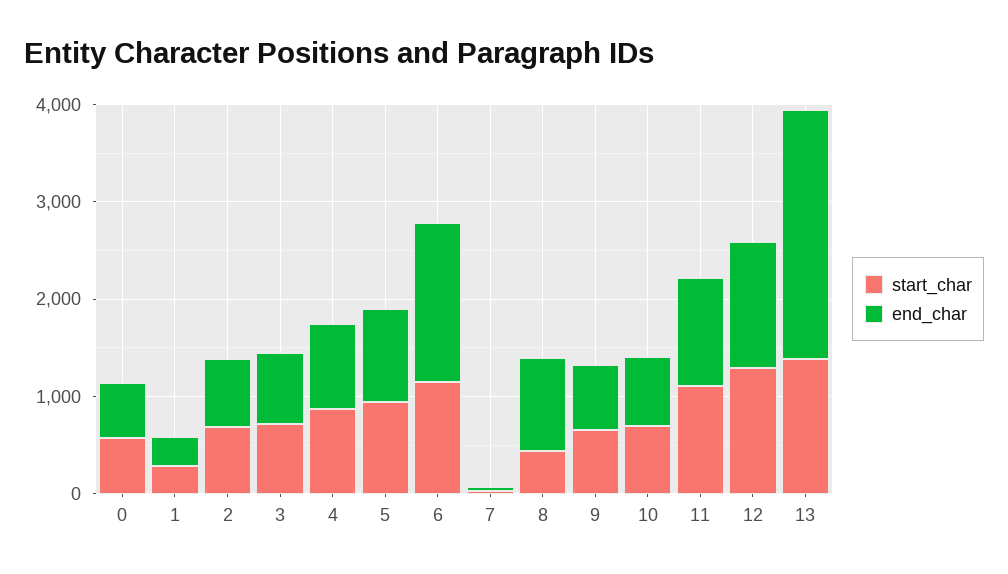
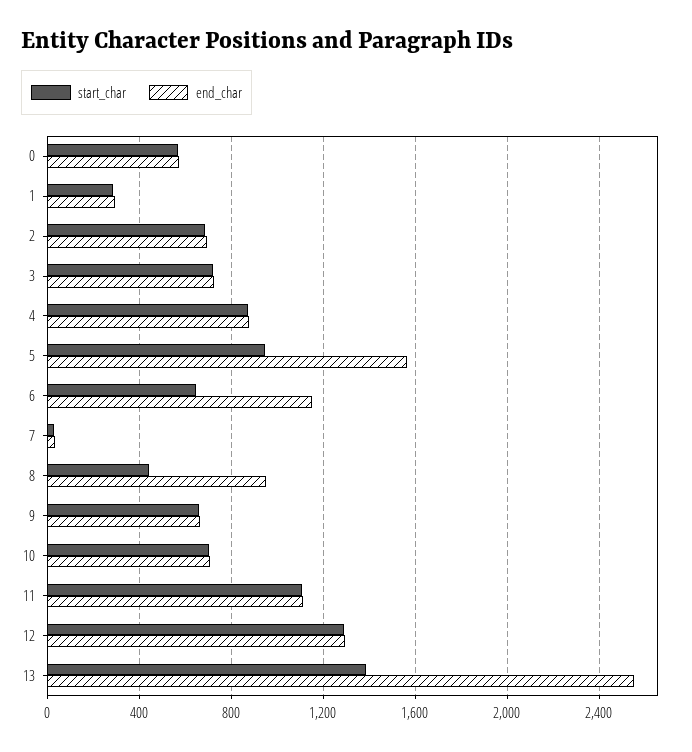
  {
    "start_char": {
      "0": 550,
      "1": 300,
      "2": 700,
      "3": 700,
      "4": 850,
      "5": 950,
-     "6": 1200,
+     "6": 650,
      "7": 50,
      "8": 450,
      "9": 650,
      "10": 700,
      "11": 1100,
      "12": 1300,
      "13": 1400
    },
    "end_char": {
      "0": 550,
      "1": 300,
      "2": 700,
      "3": 750,
      "4": 900,
-     "5": 1000,
+     "5": 1550,
-     "6": 1600,
+     "6": 1150,
      "7": 50,
      "8": 950,
      "9": 650,
      "10": 700,
      "11": 1100,
      "12": 1300,
      "13": 2550
    }
  }

